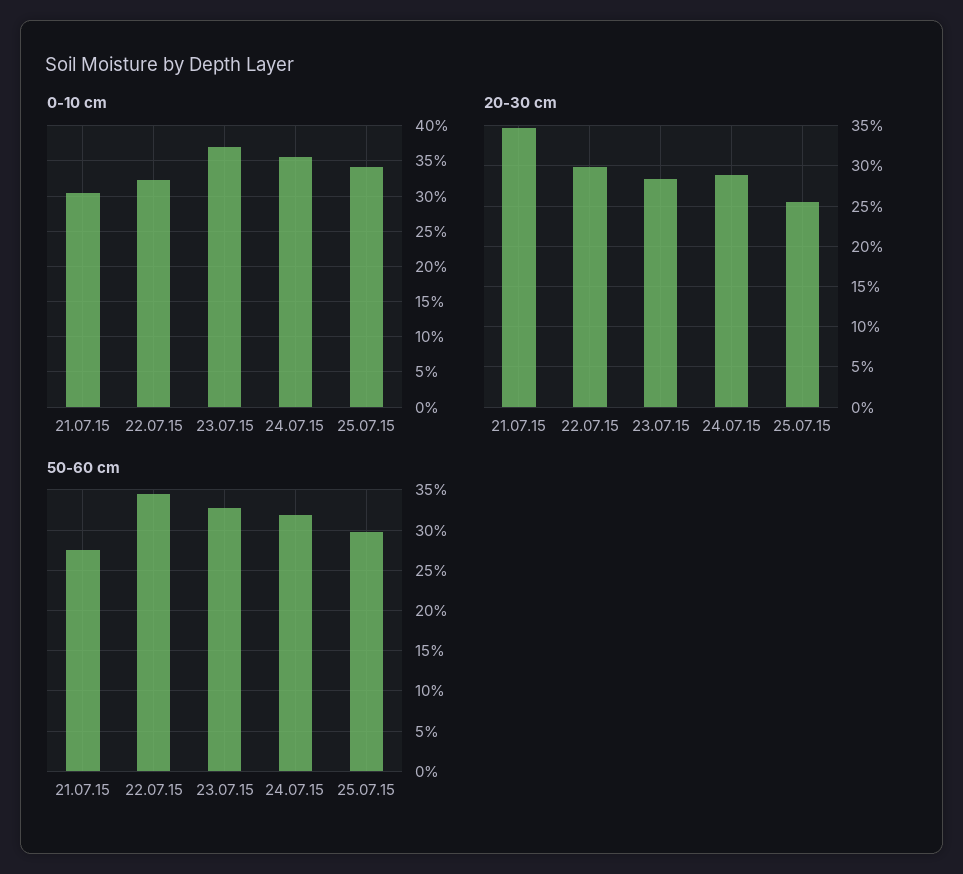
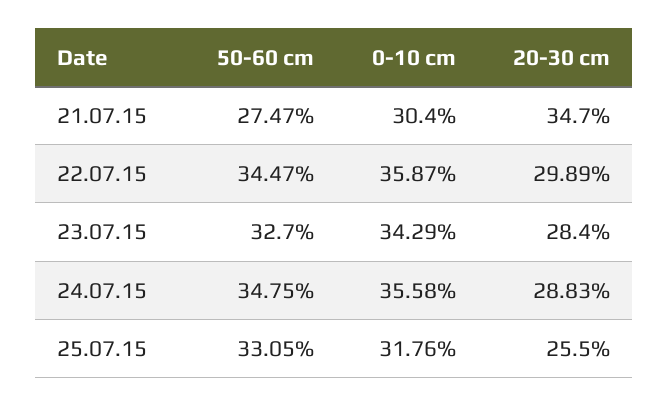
  {
    "0-10 cm": {
      "21.07.15": 30.4,
-     "22.07.15": 32,
+     "22.07.15": 35.87,
-     "23.07.15": 37,
+     "23.07.15": 34.29,
      "24.07.15": 35.58,
-     "25.07.15": 34
+     "25.07.15": 31.76
    },
    "20-30 cm": {
      "21.07.15": 34.7,
      "22.07.15": 29.89,
      "23.07.15": 28.4,
      "24.07.15": 28.83,
      "25.07.15": 25.5
    },
    "50-60 cm": {
      "21.07.15": 27.47,
      "22.07.15": 34.47,
      "23.07.15": 32.7,
-     "24.07.15": 32,
+     "24.07.15": 34.75,
-     "25.07.15": 30
+     "25.07.15": 33.05
    }
  }

